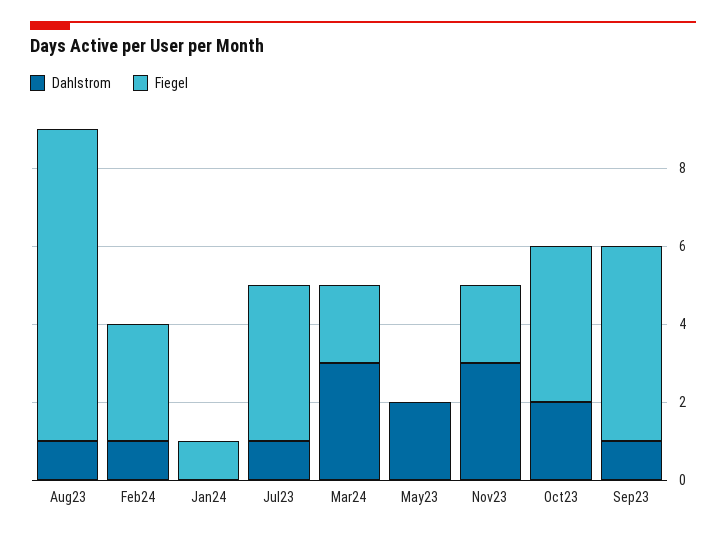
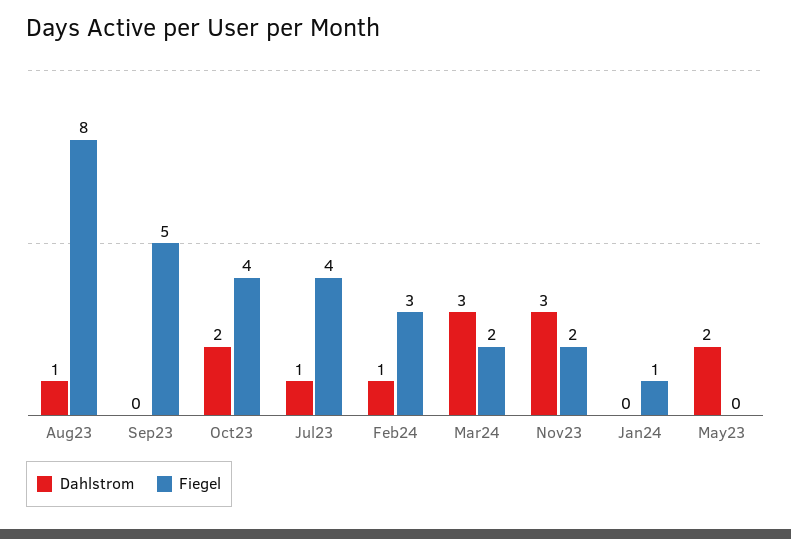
  {
    "Dahlstrom": {
      "Aug23": 1,
      "Feb24": 1,
      "Jan24": 0,
      "Jul23": 1,
      "Mar24": 3,
      "May23": 2,
      "Nov23": 3,
      "Oct23": 2,
-     "Sep23": 1
+     "Sep23": 0
    },
    "Fiegel": {
      "Aug23": 8,
      "Feb24": 3,
      "Jan24": 1,
      "Jul23": 4,
      "Mar24": 2,
      "May23": 0,
      "Nov23": 2,
      "Oct23": 4,
      "Sep23": 5
    }
  }

